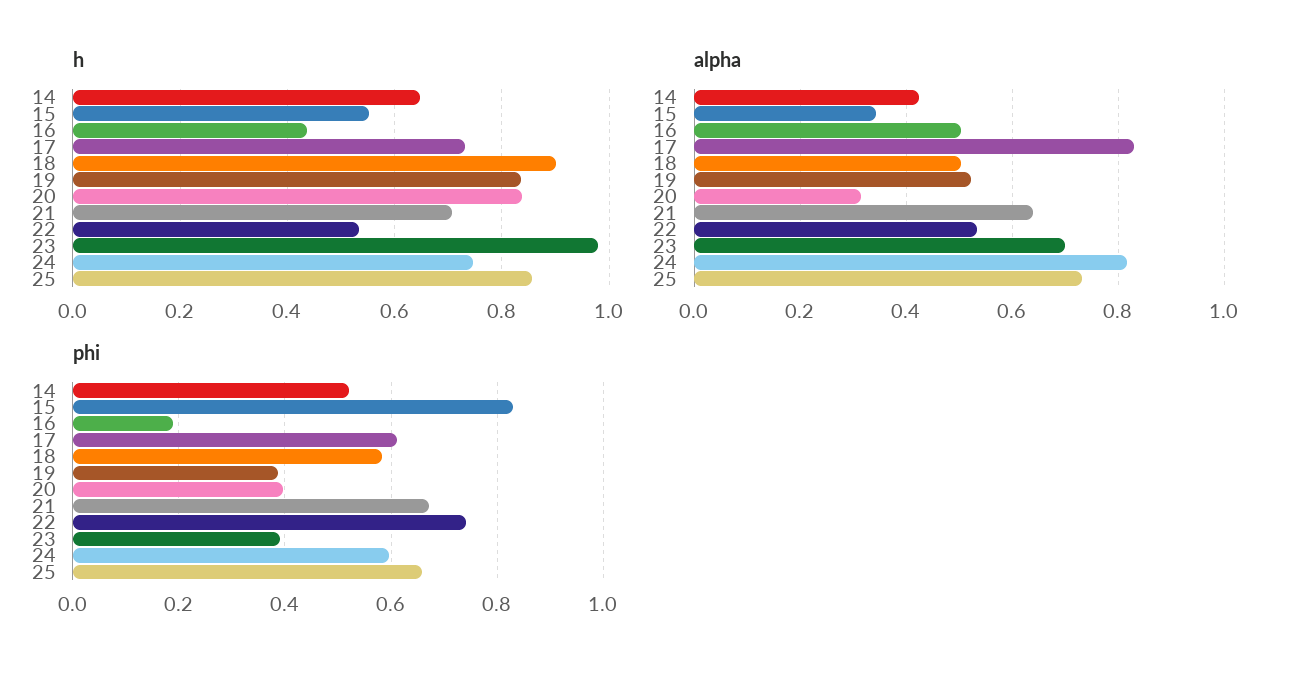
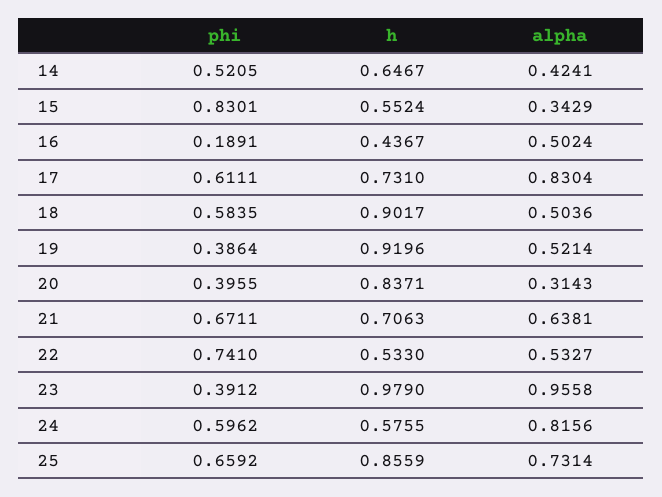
  {
    "h": {
      "14": 0.6467,
      "15": 0.5524,
      "16": 0.4367,
      "17": 0.731,
      "18": 0.9017,
-     "19": 0.84,
+     "19": 0.9196,
      "20": 0.8371,
      "21": 0.7063,
      "22": 0.533,
      "23": 0.979,
-     "24": 0.74,
+     "24": 0.5755,
      "25": 0.8559
    },
    "alpha": {
      "14": 0.4241,
      "15": 0.3429,
      "16": 0.5024,
      "17": 0.8304,
      "18": 0.5036,
      "19": 0.5214,
      "20": 0.3143,
      "21": 0.6381,
      "22": 0.5327,
-     "23": 0.7,
+     "23": 0.9558,
      "24": 0.8156,
      "25": 0.7314
    },
    "phi": {
      "14": 0.5205,
      "15": 0.8301,
      "16": 0.1891,
      "17": 0.6111,
      "18": 0.5835,
      "19": 0.3864,
      "20": 0.3955,
      "21": 0.6711,
      "22": 0.741,
      "23": 0.3912,
      "24": 0.5962,
      "25": 0.6592
    }
  }

